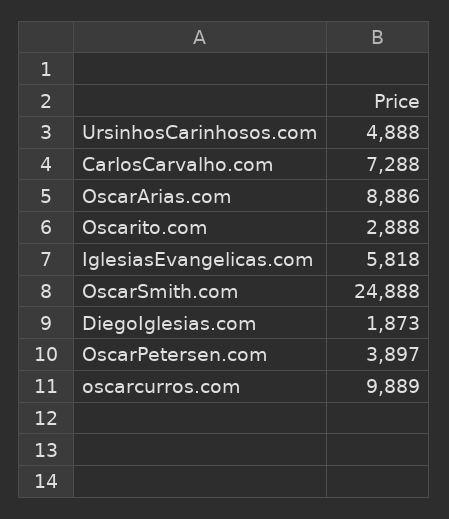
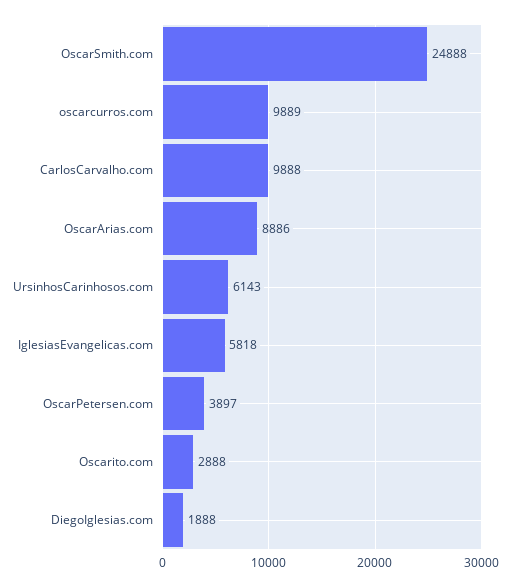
  {
-   "UrsinhosCarinhosos.com": 4888,
+   "UrsinhosCarinhosos.com": 6143,
-   "CarlosCarvalho.com": 7288,
+   "CarlosCarvalho.com": 9888,
    "OscarArias.com": 8886,
    "Oscarito.com": 2888,
    "IglesiasEvangelicas.com": 5818,
    "OscarSmith.com": 24888,
-   "DiegoIglesias.com": 1873,
+   "DiegoIglesias.com": 1888,
    "OscarPetersen.com": 3897,
    "oscarcurros.com": 9889
  }

